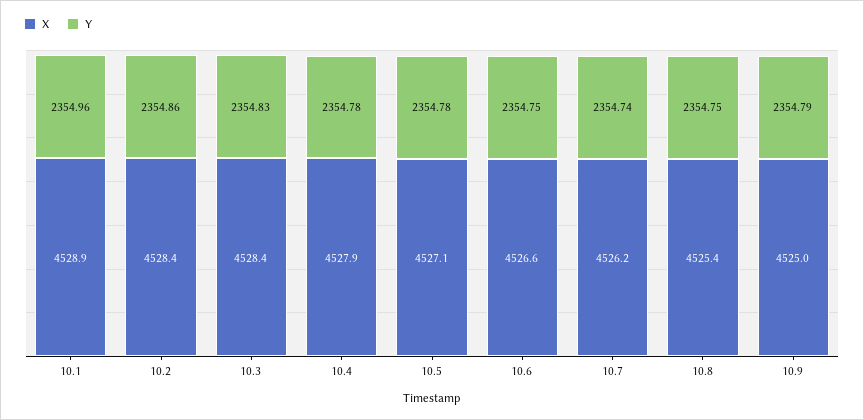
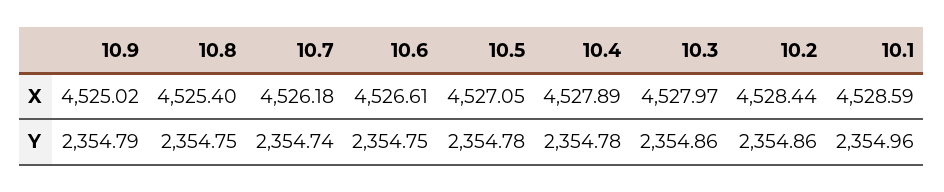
  {
    "X": {
-     "10.1": 4528.9,
+     "10.1": 4528.59,
      "10.2": 4528.44,
-     "10.3": 4528.4,
+     "10.3": 4527.97,
      "10.4": 4527.89,
      "10.5": 4527.05,
      "10.6": 4526.61,
      "10.7": 4526.18,
      "10.8": 4525.4,
      "10.9": 4525.02
    },
    "Y": {
      "10.1": 2354.96,
      "10.2": 2354.86,
-     "10.3": 2354.83,
+     "10.3": 2354.86,
      "10.4": 2354.78,
      "10.5": 2354.78,
      "10.6": 2354.75,
      "10.7": 2354.74,
      "10.8": 2354.75,
      "10.9": 2354.79
    }
  }

